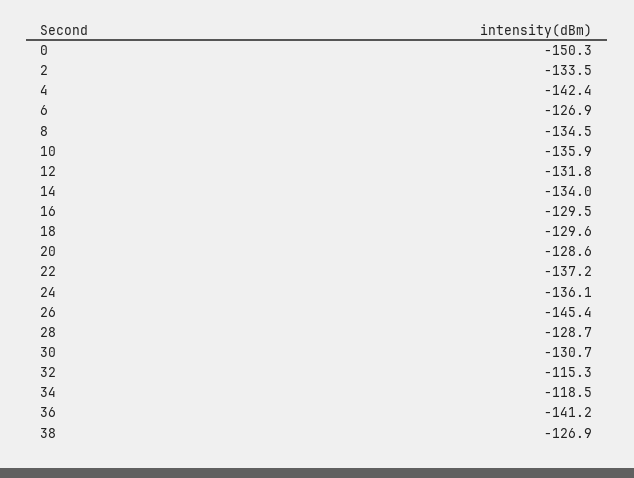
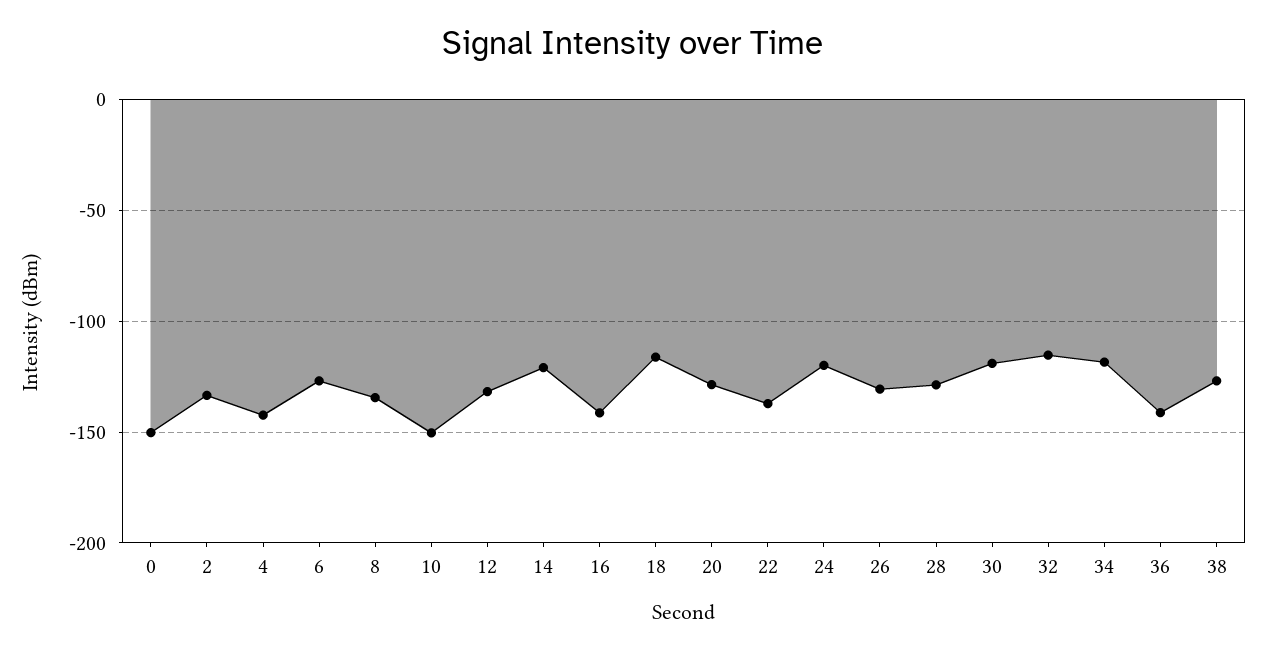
  {
    "0": -150.3,
    "2": -133.5,
    "4": -142.4,
    "6": -126.9,
    "8": -134.5,
-   "10": -135.9,
+   "10": -150,
    "12": -131.8,
-   "14": -134,
+   "14": -120,
-   "16": -129.5,
+   "16": -140,
-   "18": -129.6,
+   "18": -115,
    "20": -128.6,
    "22": -137.2,
-   "24": -136.1,
+   "24": -120,
-   "26": -145.4,
+   "26": -130,
    "28": -128.7,
-   "30": -130.7,
+   "30": -120,
    "32": -115.3,
    "34": -118.5,
    "36": -141.2,
    "38": -126.9
  }

